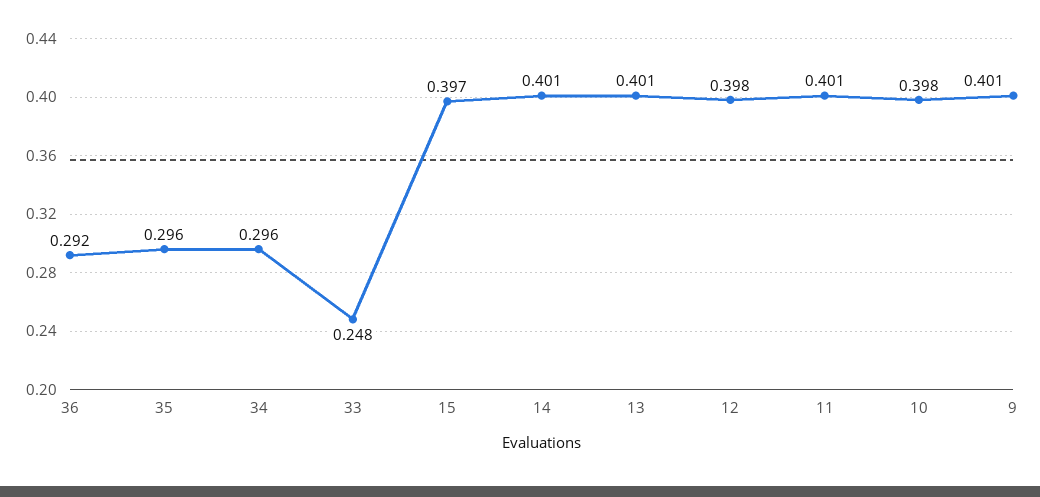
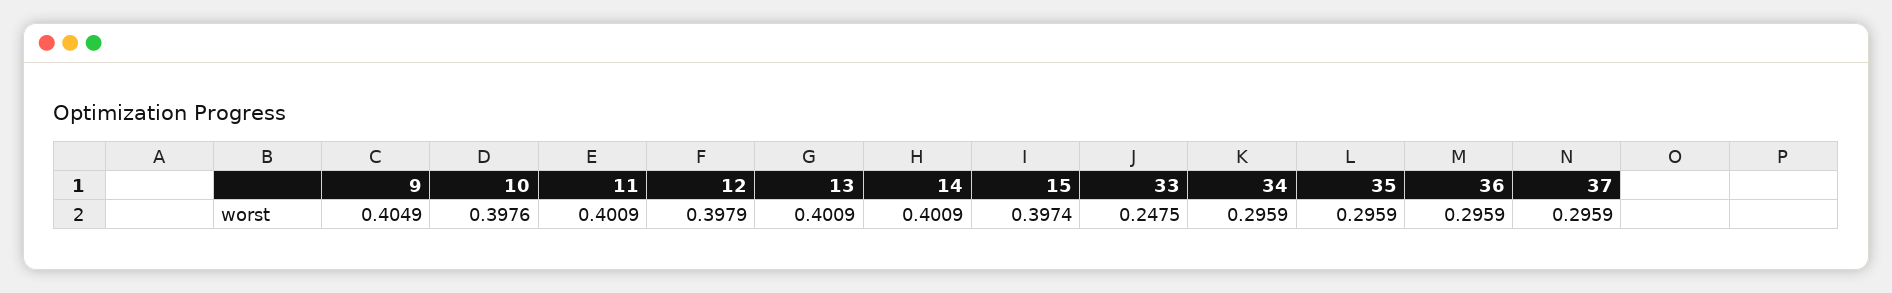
  {
-   "36": 0.292,
+   "36": 0.2959,
    "35": 0.2959,
    "34": 0.2959,
    "33": 0.2475,
    "15": 0.3974,
    "14": 0.4009,
    "13": 0.4009,
    "12": 0.3979,
    "11": 0.4009,
    "10": 0.3976,
-   "9": 0.401
+   "9": 0.4049,
+   "37": 0.2959
  }

